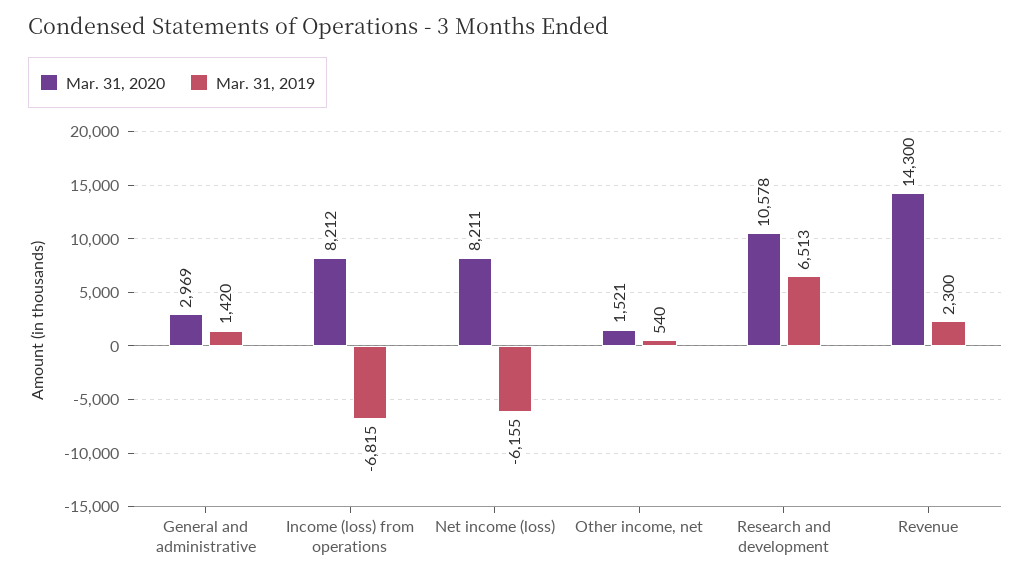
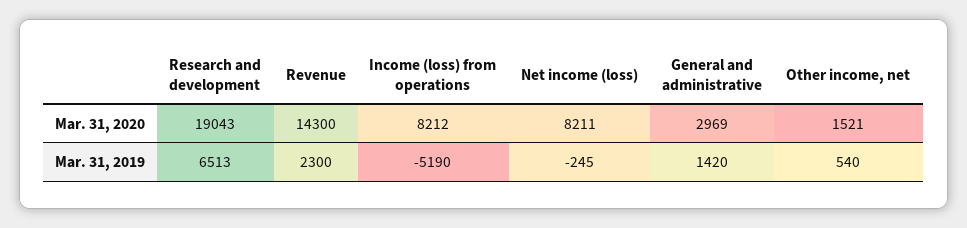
  {
    "Mar. 31, 2020": {
      "General and administrative": 2969,
      "Income (loss) from operations": 8212,
      "Net income (loss)": 8211,
      "Other income, net": 1521,
-     "Research and development": 10578,
+     "Research and development": 19043,
      "Revenue": 14300
    },
    "Mar. 31, 2019": {
      "General and administrative": 1420,
-     "Income (loss) from operations": -6815,
+     "Income (loss) from operations": -5190,
-     "Net income (loss)": -6155,
+     "Net income (loss)": -245,
      "Other income, net": 540,
      "Research and development": 6513,
      "Revenue": 2300
    }
  }

